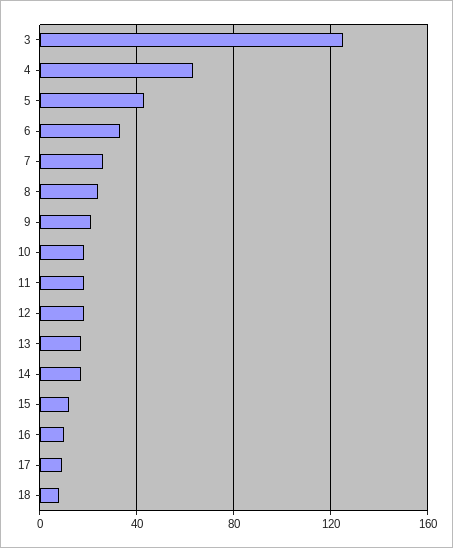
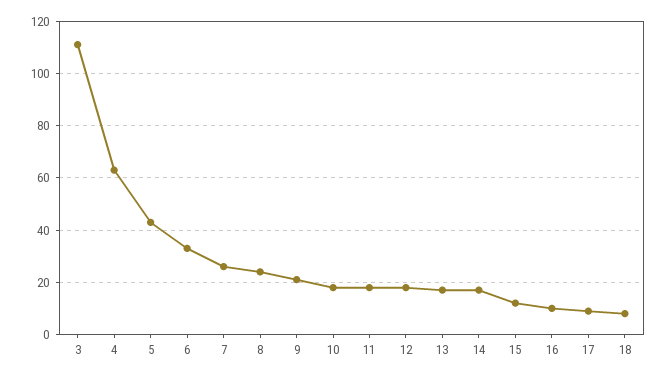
  {
-   "3": 125,
+   "3": 110,
    "4": 65,
    "5": 45,
    "6": 35,
    "7": 25,
    "8": 25,
    "9": 20,
    "10": 20,
    "11": 20,
    "12": 20,
    "13": 15,
    "14": 15,
    "15": 10,
    "16": 10,
    "17": 10,
    "18": 10
  }

